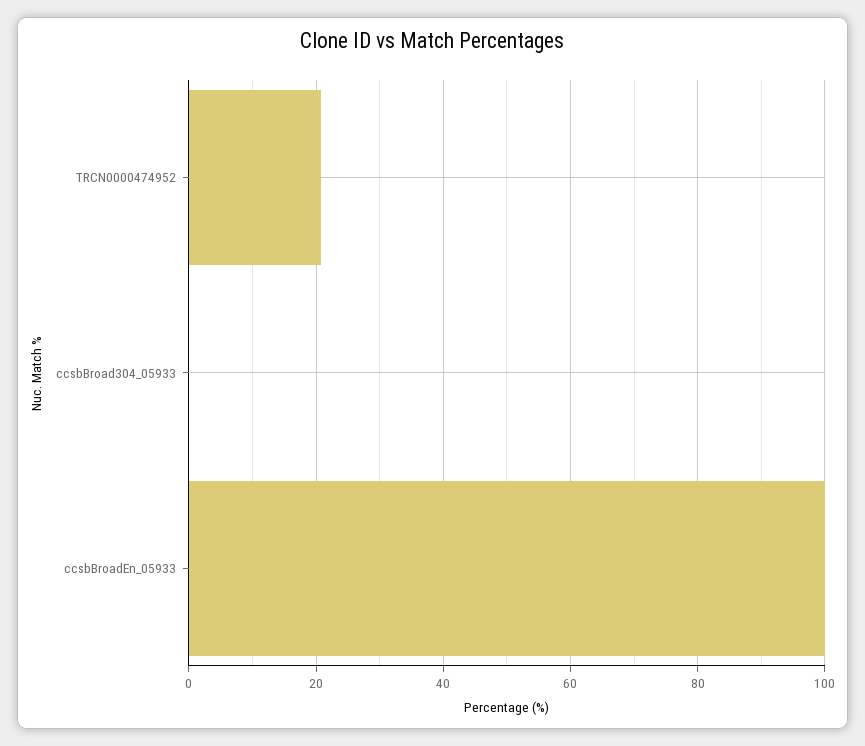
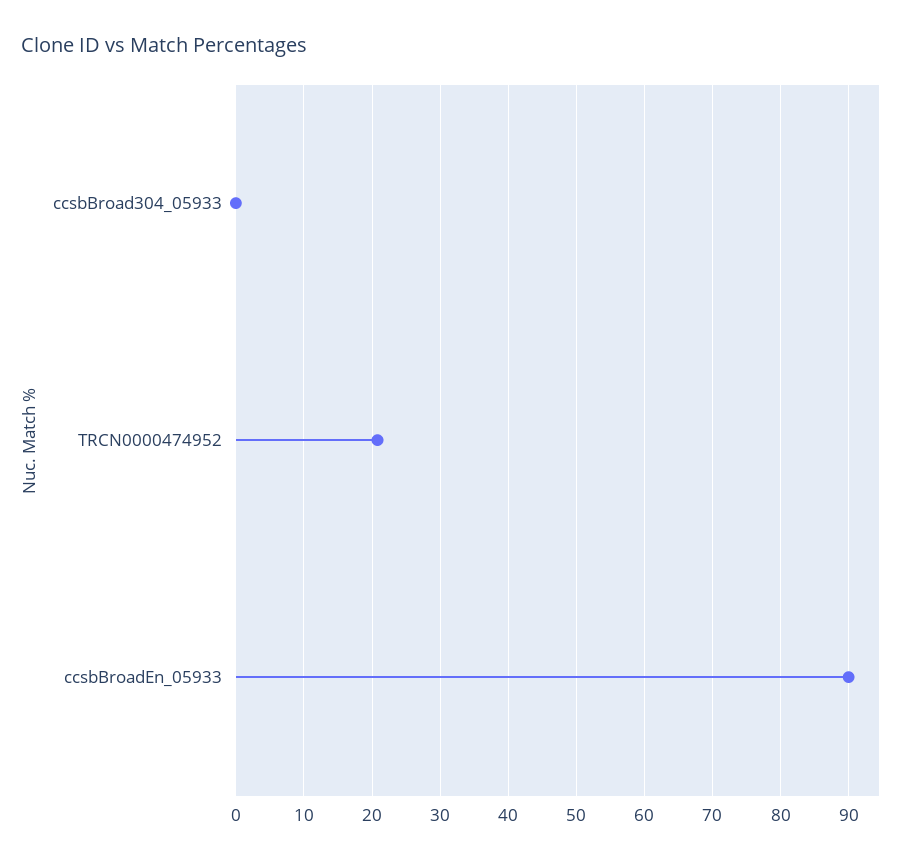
  {
    "TRCN0000474952": 21,
    "ccsbBroad304_05933": 0,
-   "ccsbBroadEn_05933": 100
+   "ccsbBroadEn_05933": 90
  }

